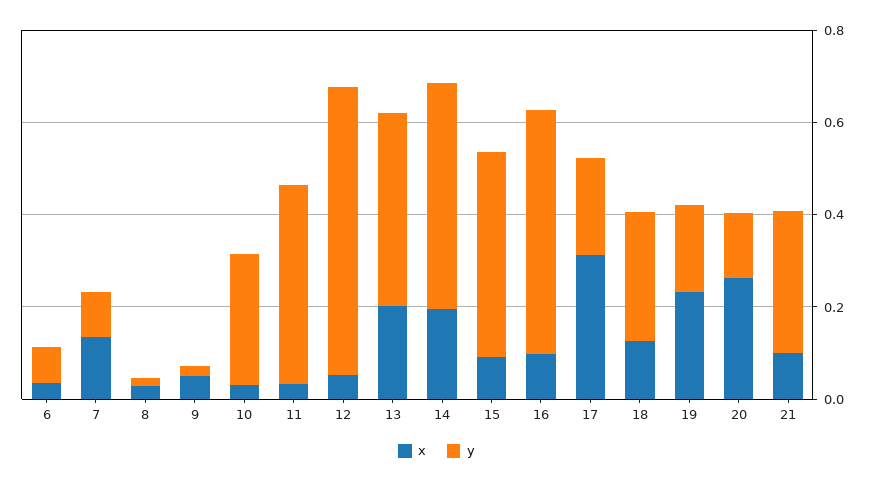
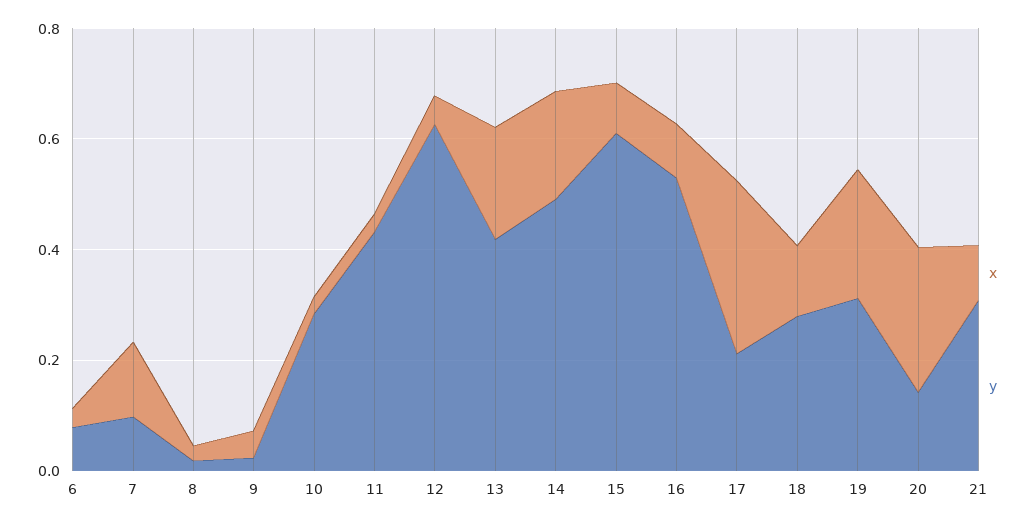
  {
    "x": {
      "6": 0.05,
      "7": 0.15,
      "8": 0.05,
      "9": 0.05,
      "10": 0.05,
      "11": 0.05,
      "12": 0.05,
      "13": 0.2,
      "14": 0.2,
      "15": 0.1,
      "16": 0.1,
      "17": 0.3,
      "18": 0.15,
      "19": 0.25,
      "20": 0.25,
      "21": 0.1
    },
    "y": {
      "6": 0.1,
      "7": 0.1,
      "8": 0,
      "9": 0,
      "10": 0.3,
      "11": 0.45,
      "12": 0.65,
      "13": 0.4,
      "14": 0.5,
-     "15": 0.45,
+     "15": 0.6,
      "16": 0.55,
      "17": 0.2,
      "18": 0.3,
-     "19": 0.2,
+     "19": 0.3,
      "20": 0.15,
      "21": 0.3
    }
  }

